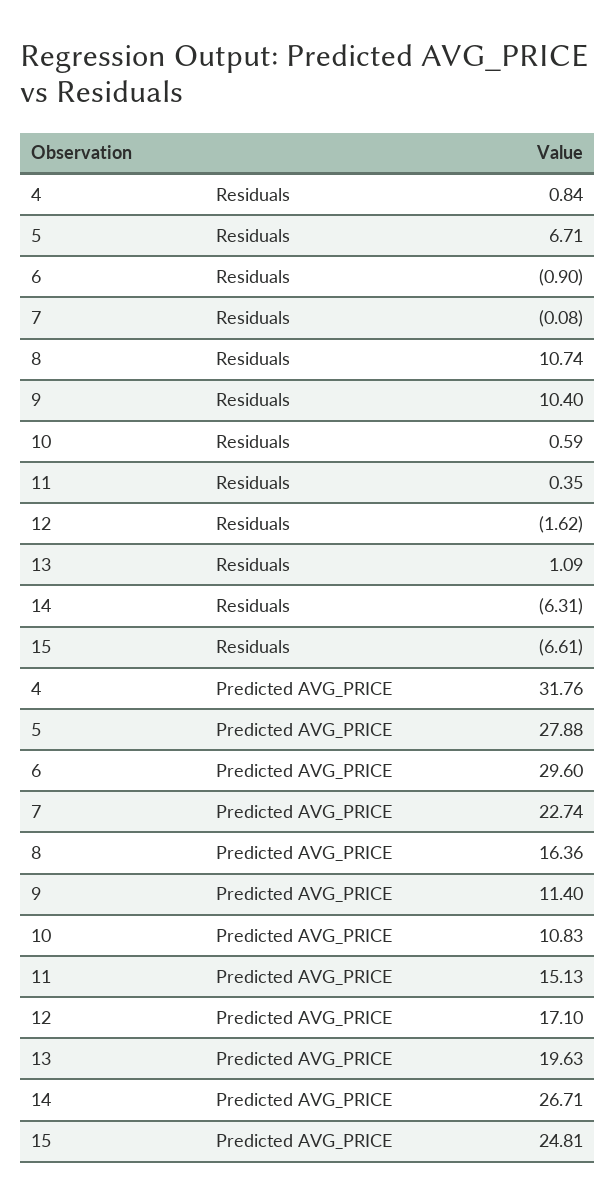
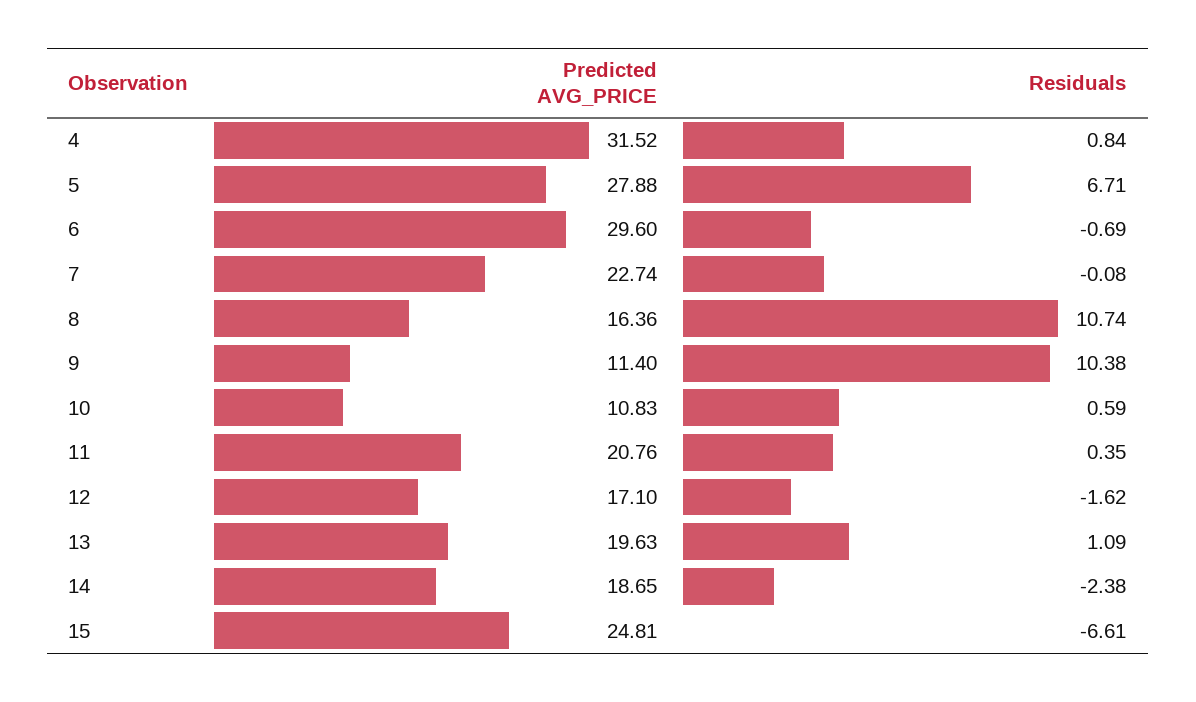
  {
    "4": {
      "Residuals": 0.84,
-     "Predicted AVG_PRICE": 31.76
+     "Predicted AVG_PRICE": 31.52
    },
    "5": {
      "Residuals": 6.71,
      "Predicted AVG_PRICE": 27.88
    },
    "6": {
-     "Residuals": -0.9,
+     "Residuals": -0.69,
      "Predicted AVG_PRICE": 29.6
    },
    "7": {
      "Residuals": -0.08,
      "Predicted AVG_PRICE": 22.74
    },
    "8": {
      "Residuals": 10.74,
      "Predicted AVG_PRICE": 16.36
    },
    "9": {
-     "Residuals": 10.4,
+     "Residuals": 10.38,
      "Predicted AVG_PRICE": 11.4
    },
    "10": {
      "Residuals": 0.59,
      "Predicted AVG_PRICE": 10.83
    },
    "11": {
      "Residuals": 0.35,
-     "Predicted AVG_PRICE": 15.13
+     "Predicted AVG_PRICE": 20.76
    },
    "12": {
      "Residuals": -1.62,
      "Predicted AVG_PRICE": 17.1
    },
    "13": {
      "Residuals": 1.09,
      "Predicted AVG_PRICE": 19.63
    },
    "14": {
-     "Residuals": -6.31,
+     "Residuals": -2.38,
-     "Predicted AVG_PRICE": 26.71
+     "Predicted AVG_PRICE": 18.65
    },
    "15": {
      "Residuals": -6.61,
      "Predicted AVG_PRICE": 24.81
    }
  }

